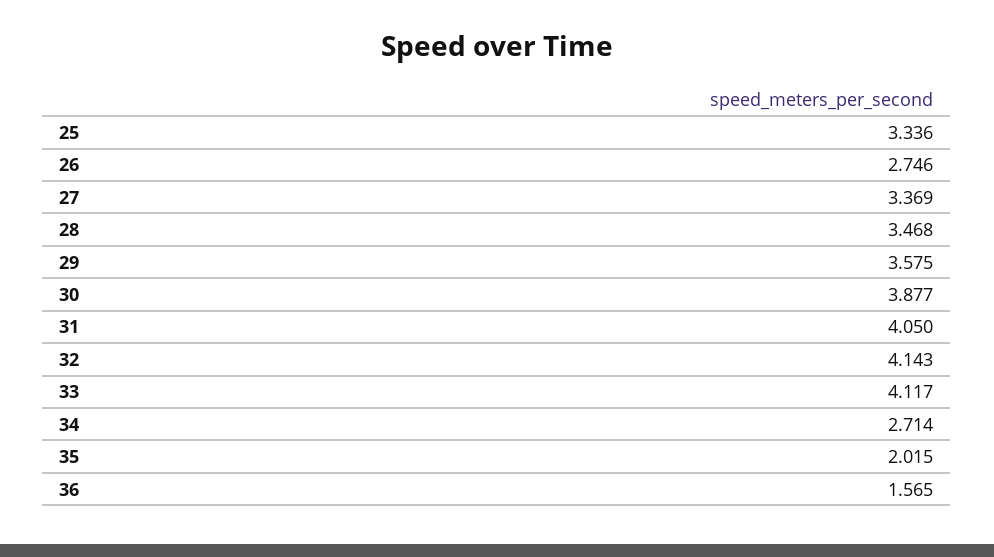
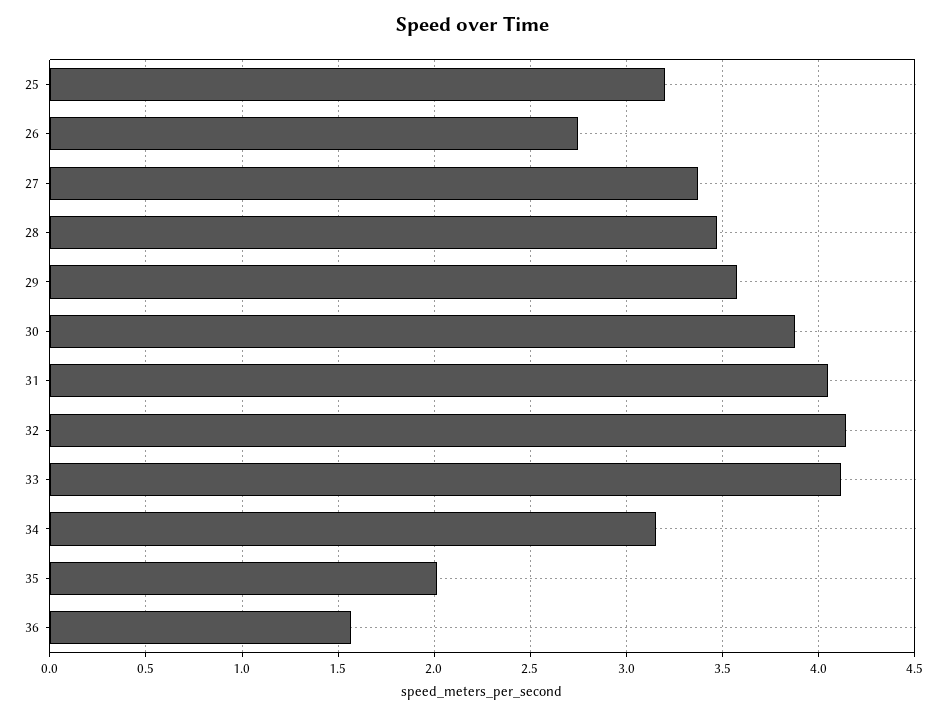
  {
-   "25": 3.336,
+   "25": 3.2,
    "26": 2.746,
    "27": 3.369,
    "28": 3.468,
    "29": 3.575,
    "30": 3.877,
    "31": 4.05,
    "32": 4.143,
    "33": 4.117,
-   "34": 2.714,
+   "34": 3.15,
    "35": 2.015,
    "36": 1.565
  }

